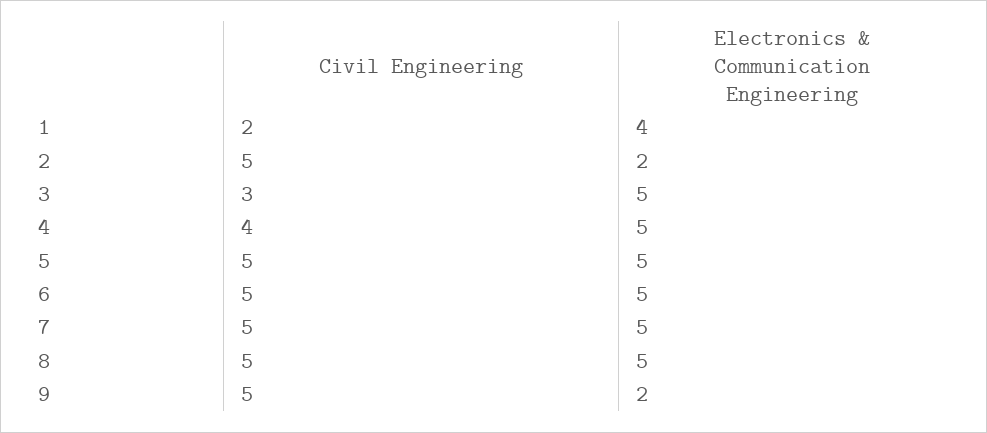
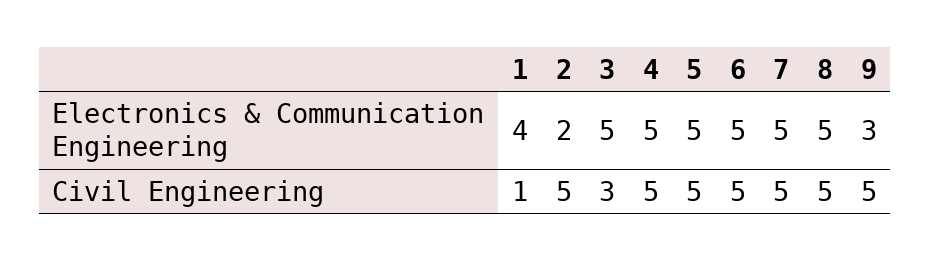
  {
    "Civil Engineering": {
-     "1": 2,
+     "1": 1,
      "2": 5,
      "3": 3,
-     "4": 4,
+     "4": 5,
      "5": 5,
      "6": 5,
      "7": 5,
      "8": 5,
      "9": 5
    },
    "Electronics & Communication Engineering": {
      "1": 4,
      "2": 2,
      "3": 5,
      "4": 5,
      "5": 5,
      "6": 5,
      "7": 5,
      "8": 5,
-     "9": 2
+     "9": 3
    }
  }

